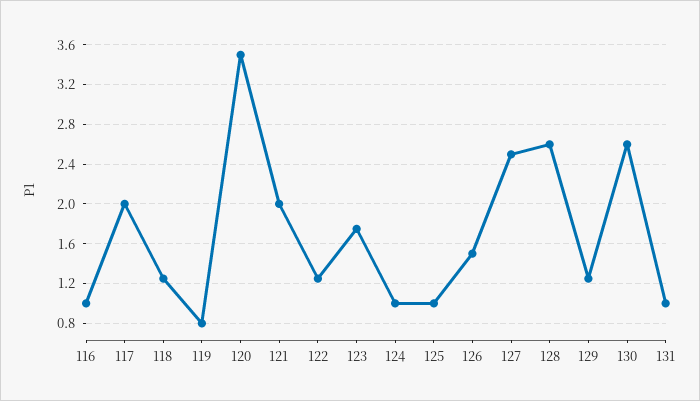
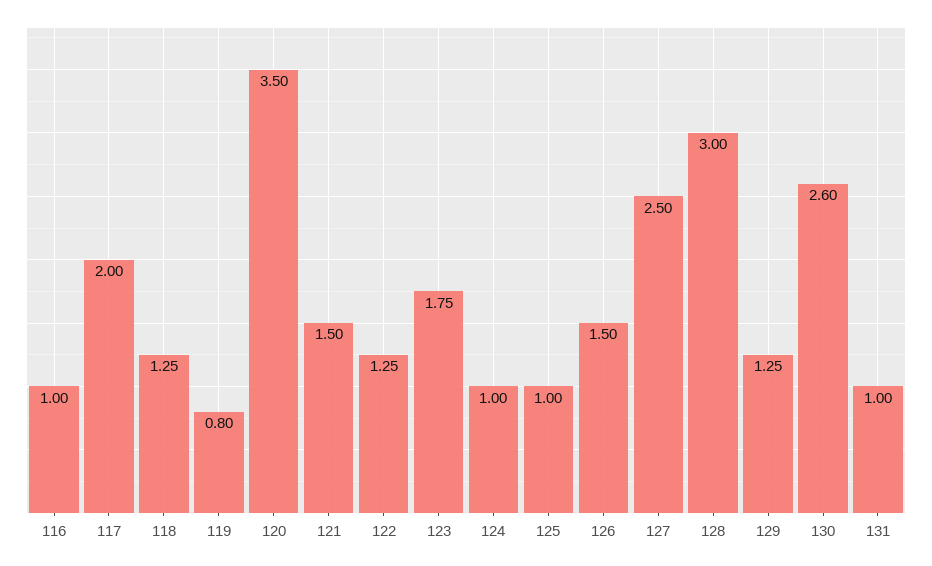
  {
    "116": 1,
    "117": 2,
    "118": 1.25,
    "119": 0.8,
    "120": 3.5,
-   "121": 2,
+   "121": 1.5,
    "122": 1.25,
    "123": 1.75,
    "124": 1,
    "125": 1,
    "126": 1.5,
    "127": 2.5,
-   "128": 2.6,
+   "128": 3,
    "129": 1.25,
    "130": 2.6,
    "131": 1
  }

